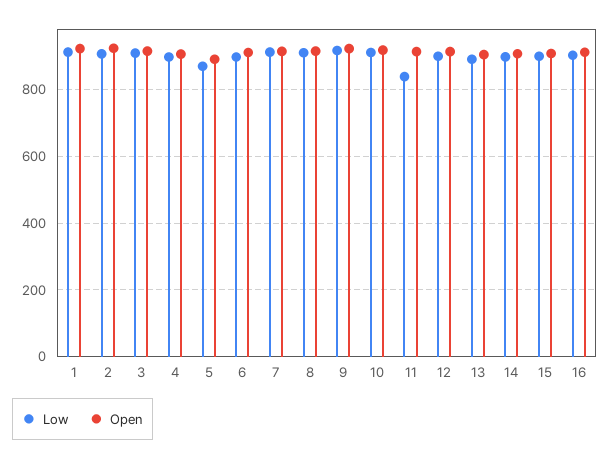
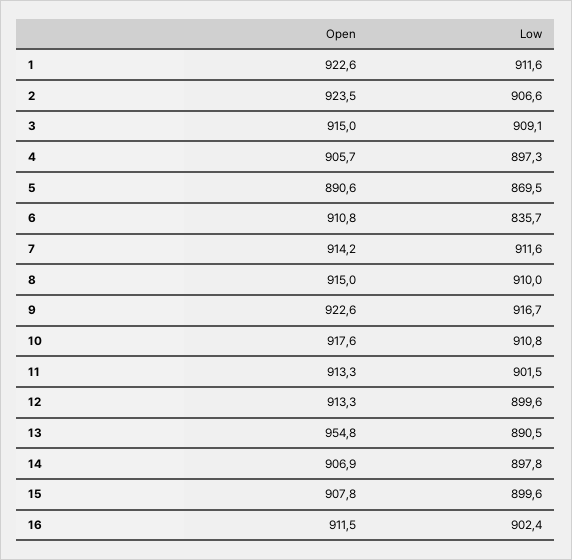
  {
    "Low": {
      "1": 911.6,
      "2": 906.6,
      "3": 909.1,
      "4": 897.3,
      "5": 869.5,
-     "6": 900,
+     "6": 835.7,
      "7": 911.6,
      "8": 910,
      "9": 916.7,
      "10": 910.8,
-     "11": 840,
+     "11": 901.5,
      "12": 899.6,
      "13": 890.5,
      "14": 897.8,
      "15": 899.6,
      "16": 902.4
    },
    "Open": {
      "1": 922.6,
      "2": 923.5,
      "3": 915,
      "4": 905.7,
      "5": 890.6,
      "6": 910.8,
      "7": 914.2,
      "8": 915,
      "9": 922.6,
      "10": 917.6,
      "11": 913.3,
      "12": 913.3,
-     "13": 900,
+     "13": 954.8,
      "14": 906.9,
      "15": 907.8,
      "16": 911.5
    }
  }

